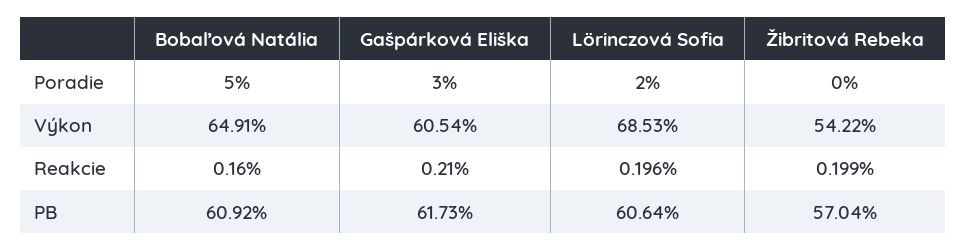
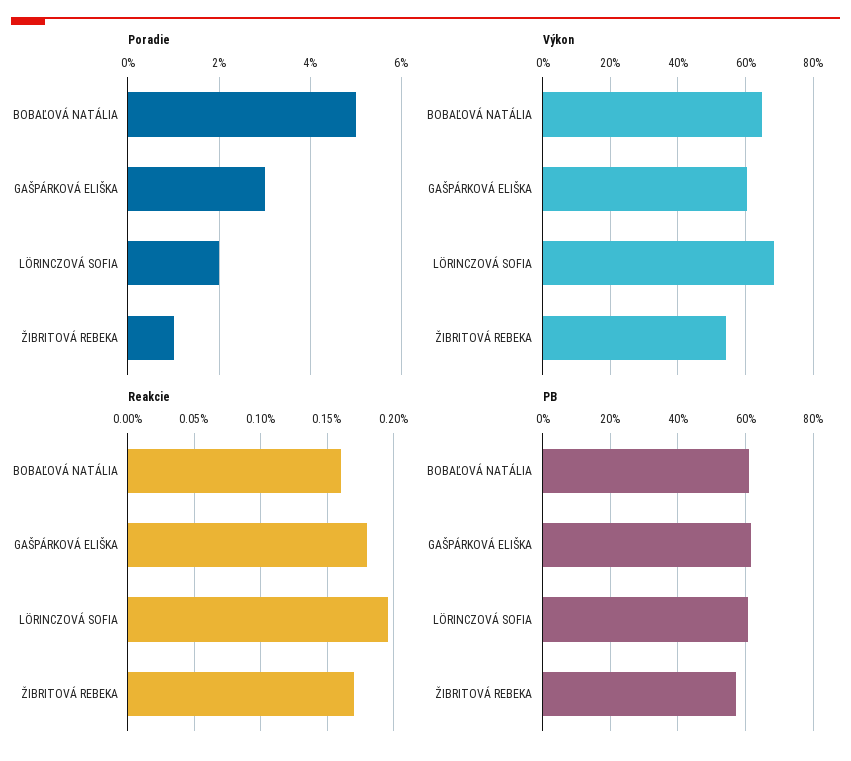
  {
    "Poradie": {
      "Bobaľová Natália": 5,
      "Gašpárková Eliška": 3,
      "Lörinczová Sofia": 2,
-     "Žibritová Rebeka": 0
+     "Žibritová Rebeka": 1
    },
    "Výkon": {
      "Bobaľová Natália": 64.91,
      "Gašpárková Eliška": 60.54,
      "Lörinczová Sofia": 68.53,
      "Žibritová Rebeka": 54.22
    },
    "Reakcie": {
      "Bobaľová Natália": 0.16,
-     "Gašpárková Eliška": 0.21,
+     "Gašpárková Eliška": 0.18,
      "Lörinczová Sofia": 0.196,
-     "Žibritová Rebeka": 0.199
+     "Žibritová Rebeka": 0.17
    },
    "PB": {
      "Bobaľová Natália": 60.92,
      "Gašpárková Eliška": 61.73,
      "Lörinczová Sofia": 60.64,
      "Žibritová Rebeka": 57.04
    }
  }

